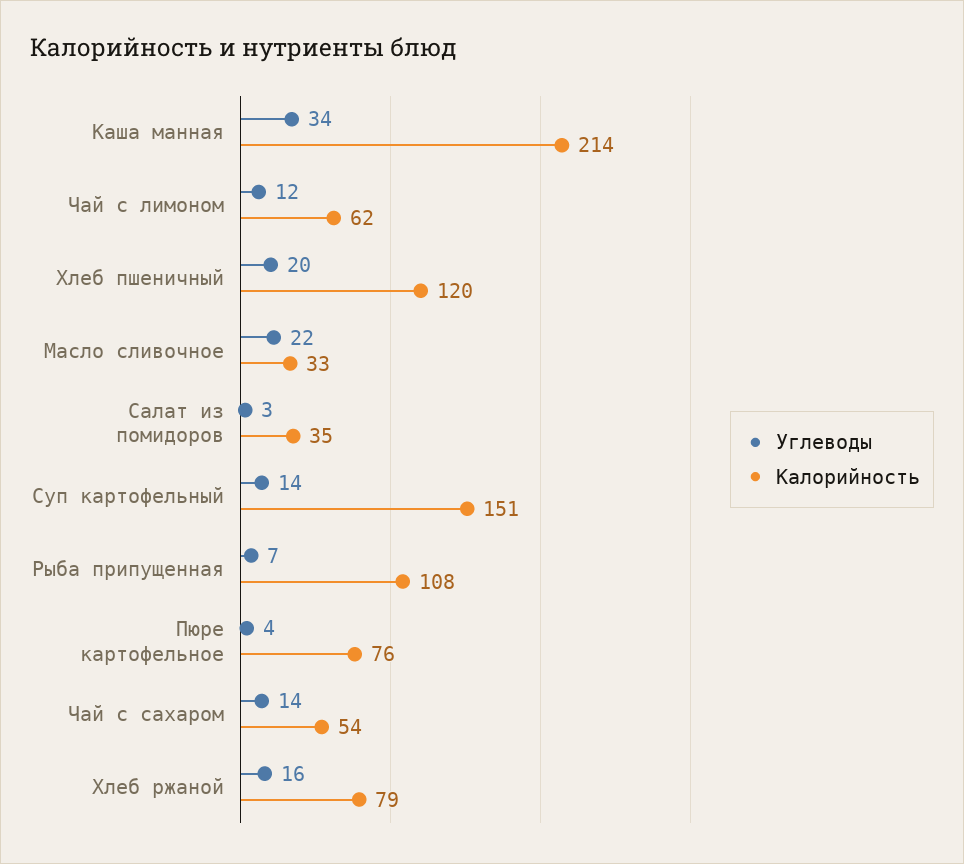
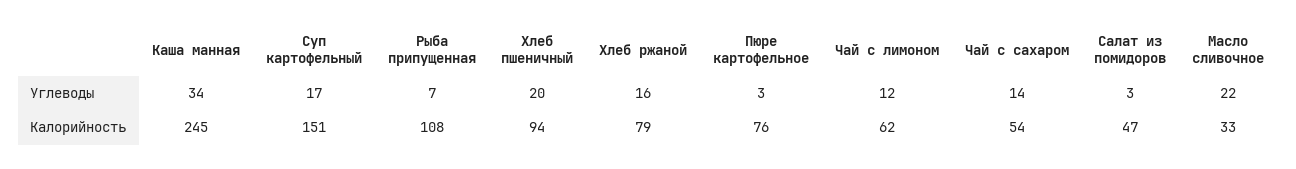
  {
    "Углеводы": {
      "Каша манная": 34,
      "Чай с лимоном": 12,
      "Хлеб пшеничный": 20,
      "Масло сливочное": 22,
      "Салат из помидоров": 3,
-     "Суп картофельный": 14,
+     "Суп картофельный": 17,
      "Рыба припущенная": 7,
-     "Пюре картофельное": 4,
+     "Пюре картофельное": 3,
      "Чай с сахаром": 14,
      "Хлеб ржаной": 16
    },
    "Калорийность": {
-     "Каша манная": 214,
+     "Каша манная": 245,
      "Чай с лимоном": 62,
-     "Хлеб пшеничный": 120,
+     "Хлеб пшеничный": 94,
      "Масло сливочное": 33,
-     "Салат из помидоров": 35,
+     "Салат из помидоров": 47,
      "Суп картофельный": 151,
      "Рыба припущенная": 108,
      "Пюре картофельное": 76,
      "Чай с сахаром": 54,
      "Хлеб ржаной": 79
    }
  }

